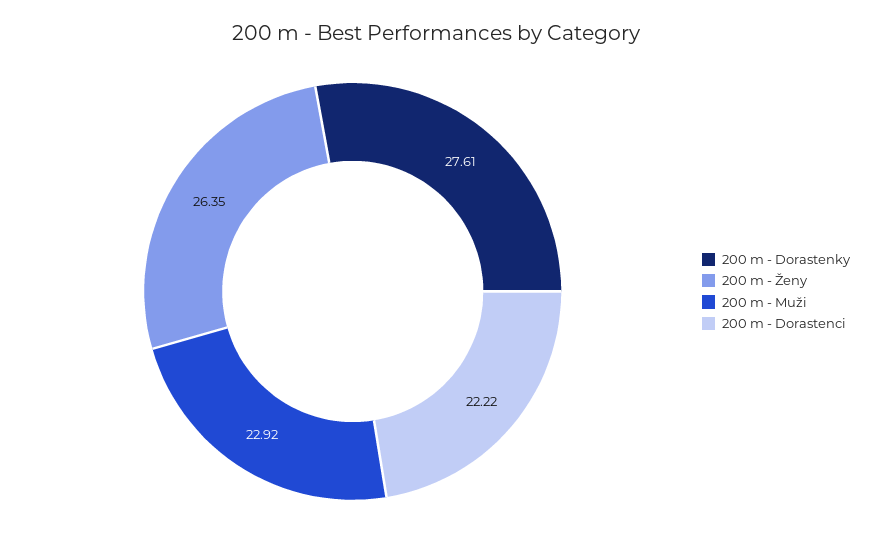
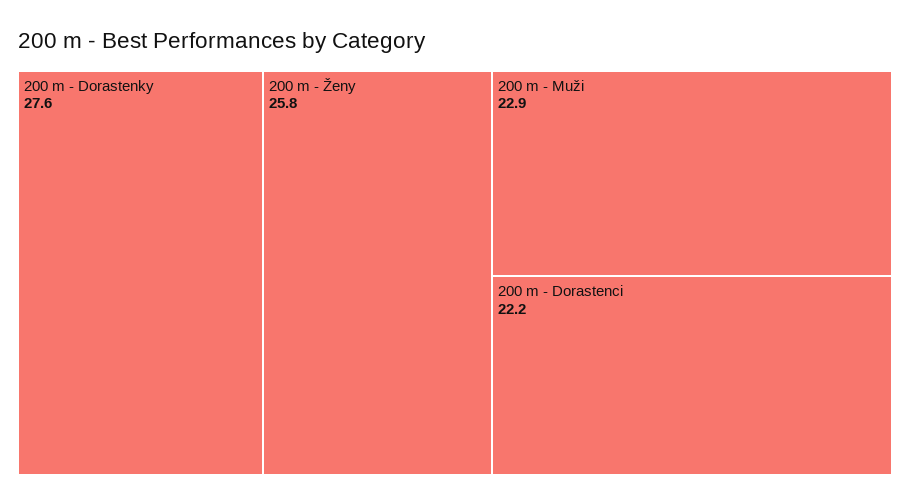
  {
    "200 m - Dorastenky": 27.61,
-   "200 m - Ženy": 26.35,
+   "200 m - Ženy": 25.8,
    "200 m - Muži": 22.92,
    "200 m - Dorastenci": 22.22
  }

